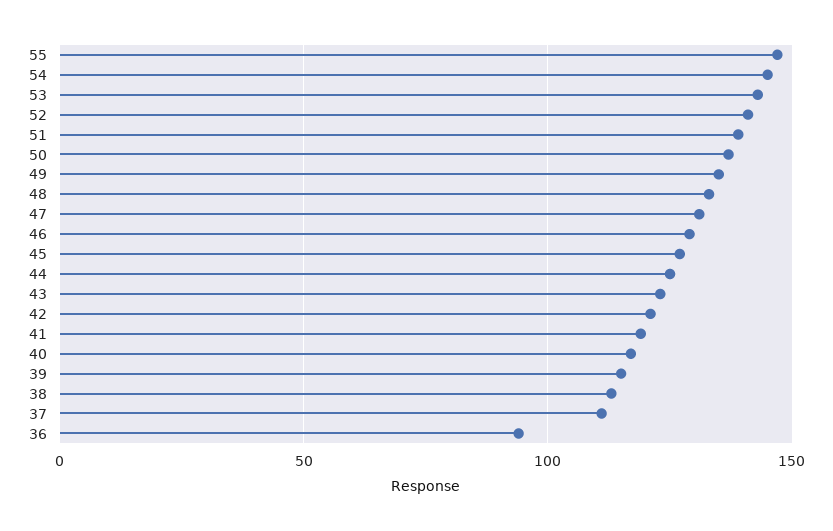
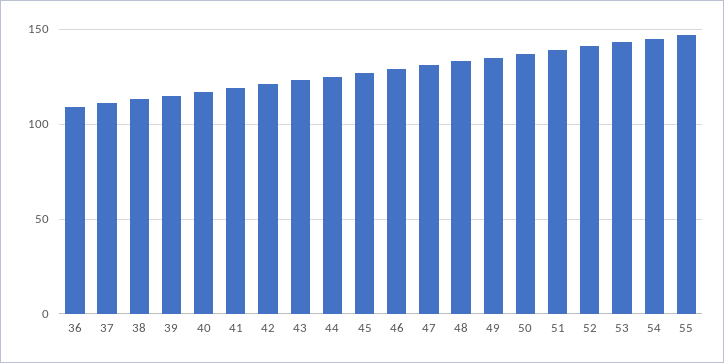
  {
    "55": 145,
    "54": 145,
    "53": 145,
    "52": 140,
    "51": 140,
    "50": 135,
    "49": 135,
    "48": 135,
    "47": 130,
    "46": 130,
    "45": 125,
    "44": 125,
    "43": 125,
    "42": 120,
    "41": 120,
    "40": 115,
    "39": 115,
    "38": 115,
    "37": 110,
-   "36": 95
+   "36": 110
  }

